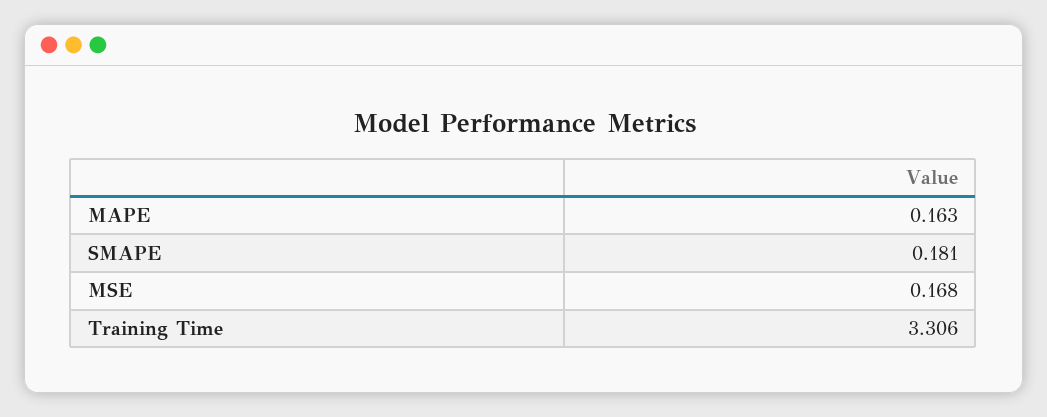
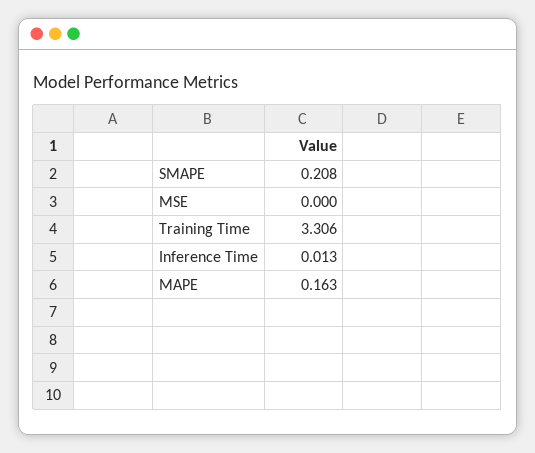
  {
    "MAPE": 0.163,
-   "SMAPE": 0.181,
+   "SMAPE": 0.208,
-   "MSE": 0.168,
+   "MSE": 0,
-   "Training Time": 3.306
+   "Training Time": 3.306,
+   "Inference Time": 0.013
  }

